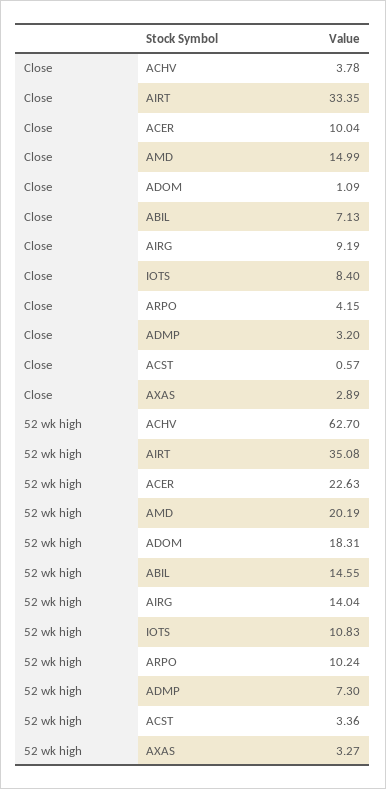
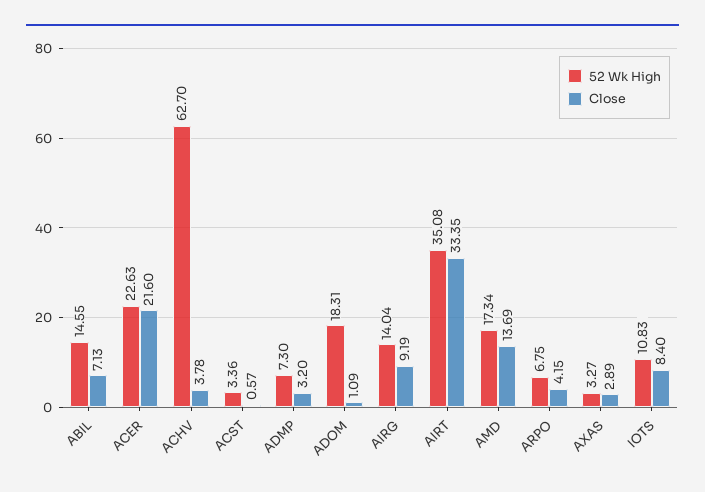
  {
    "Close": {
      "ACHV": 3.78,
      "AIRT": 33.35,
-     "ACER": 10.04,
+     "ACER": 21.6,
-     "AMD": 14.99,
+     "AMD": 13.69,
      "ADOM": 1.09,
      "ABIL": 7.13,
      "AIRG": 9.19,
      "IOTS": 8.4,
      "ARPO": 4.15,
      "ADMP": 3.2,
      "ACST": 0.57,
      "AXAS": 2.89
    },
    "52 wk high": {
      "ACHV": 62.7,
      "AIRT": 35.08,
      "ACER": 22.63,
-     "AMD": 20.19,
+     "AMD": 17.34,
      "ADOM": 18.31,
      "ABIL": 14.55,
      "AIRG": 14.04,
      "IOTS": 10.83,
-     "ARPO": 10.24,
+     "ARPO": 6.75,
      "ADMP": 7.3,
      "ACST": 3.36,
      "AXAS": 3.27
    }
  }

